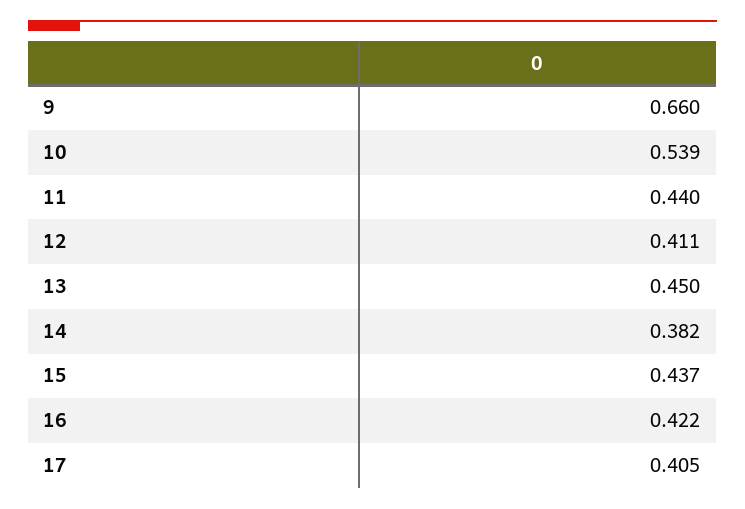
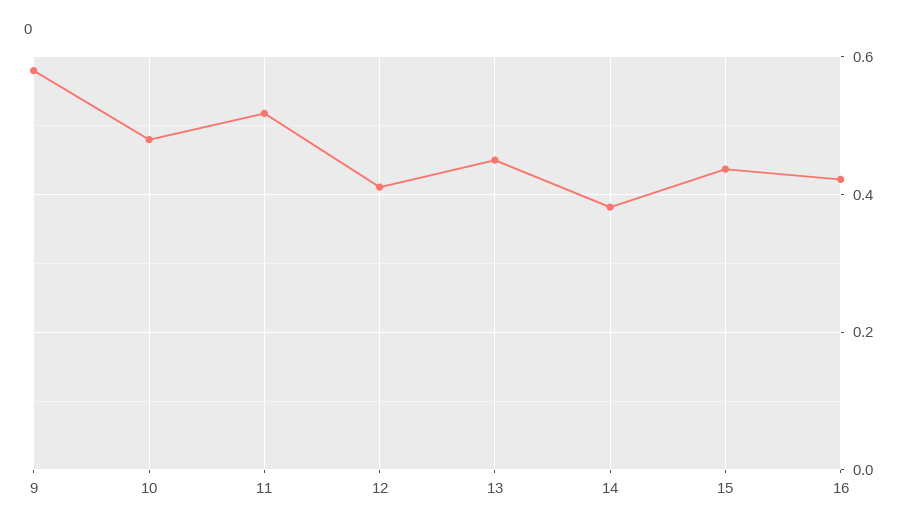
  {
-   "9": 0.66,
+   "9": 0.58,
-   "10": 0.539,
+   "10": 0.48,
-   "11": 0.44,
+   "11": 0.52,
    "12": 0.411,
    "13": 0.45,
    "14": 0.382,
    "15": 0.437,
-   "16": 0.422,
+   "16": 0.422
-   "17": 0.405
  }

